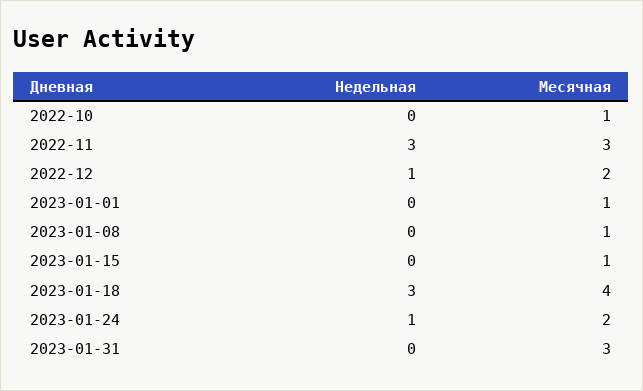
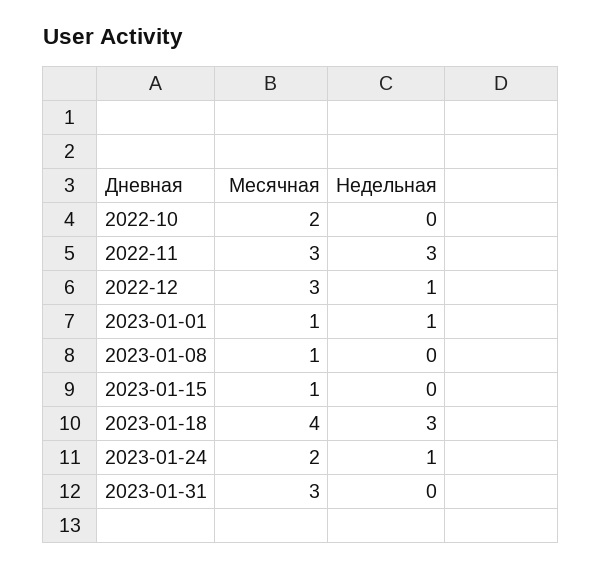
  {
    "Недельная": {
      "2022-10": 0,
      "2022-11": 3,
      "2022-12": 1,
-     "2023-01-01": 0,
+     "2023-01-01": 1,
      "2023-01-08": 0,
      "2023-01-15": 0,
      "2023-01-18": 3,
      "2023-01-24": 1,
      "2023-01-31": 0
    },
    "Месячная": {
-     "2022-10": 1,
+     "2022-10": 2,
      "2022-11": 3,
-     "2022-12": 2,
+     "2022-12": 3,
      "2023-01-01": 1,
      "2023-01-08": 1,
      "2023-01-15": 1,
      "2023-01-18": 4,
      "2023-01-24": 2,
      "2023-01-31": 3
    }
  }

